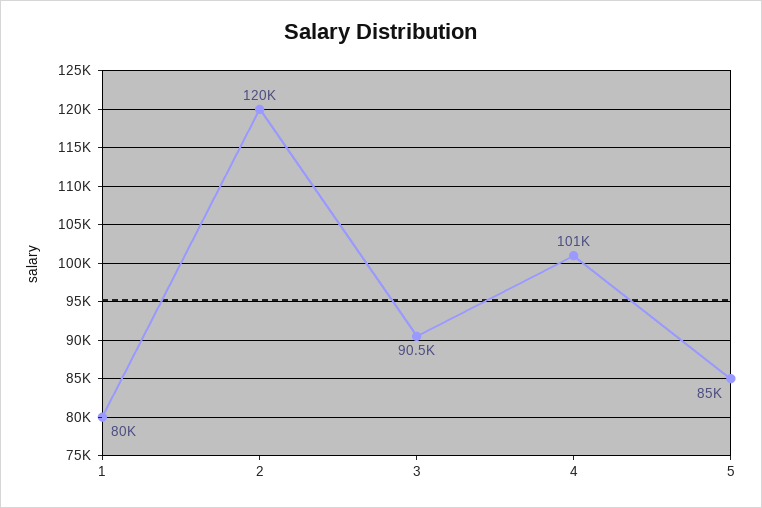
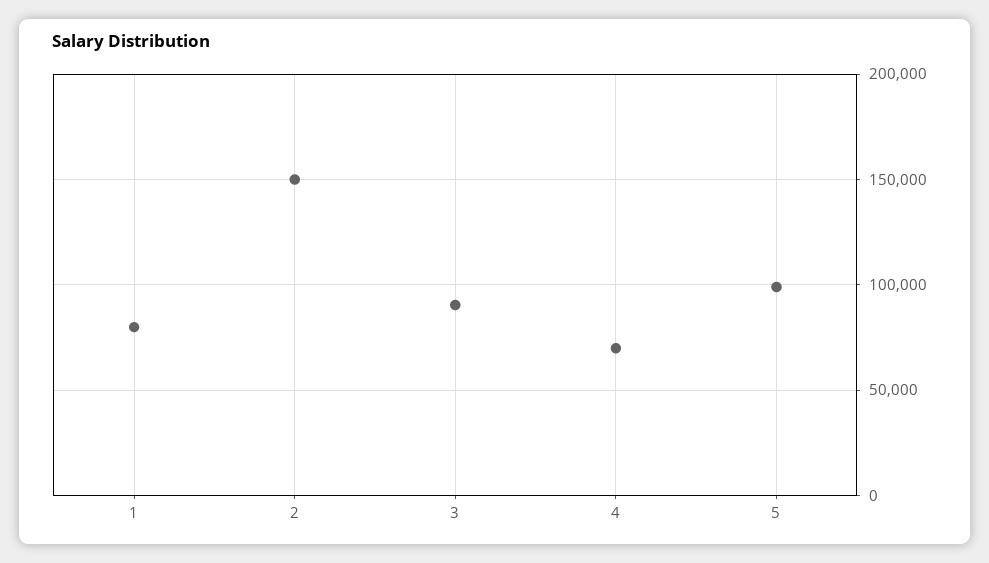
  {
    "1": 80000,
-   "2": 120000,
+   "2": 150000,
    "3": 90500,
-   "4": 101000,
+   "4": 70000,
-   "5": 85000
+   "5": 100000
  }

